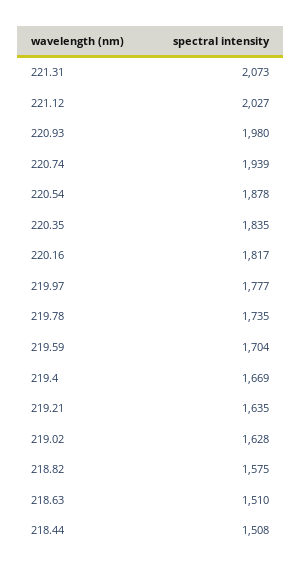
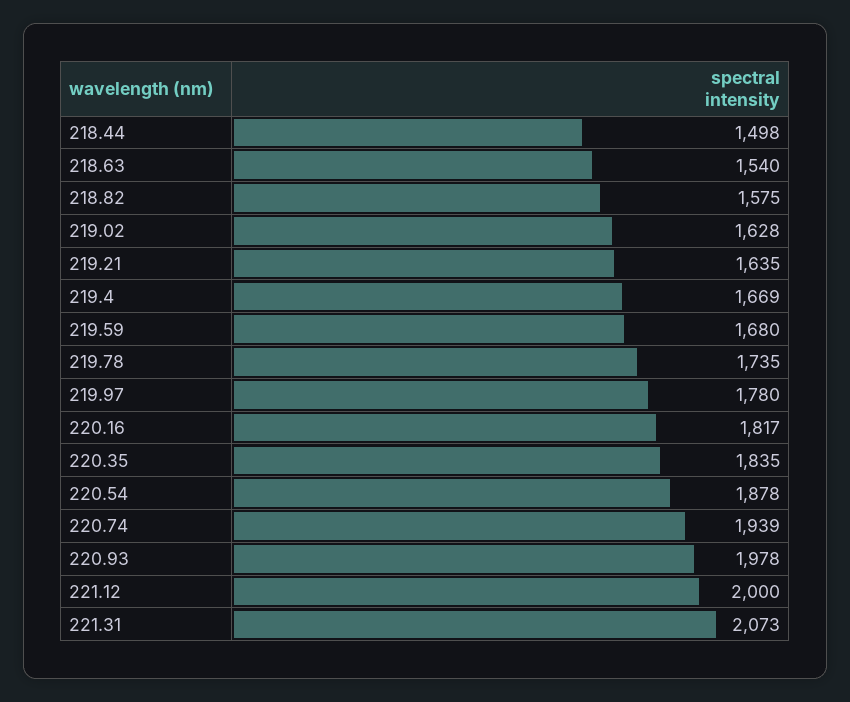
  {
    "221.31": 2073,
-   "221.12": 2027,
+   "221.12": 2000,
-   "220.93": 1980,
+   "220.93": 1978,
    "220.74": 1939,
    "220.54": 1878,
    "220.35": 1835,
    "220.16": 1817,
-   "219.97": 1777,
+   "219.97": 1780,
    "219.78": 1735,
-   "219.59": 1704,
+   "219.59": 1680,
    "219.4": 1669,
    "219.21": 1635,
    "219.02": 1628,
    "218.82": 1575,
-   "218.63": 1510,
+   "218.63": 1540,
-   "218.44": 1508
+   "218.44": 1498
  }

